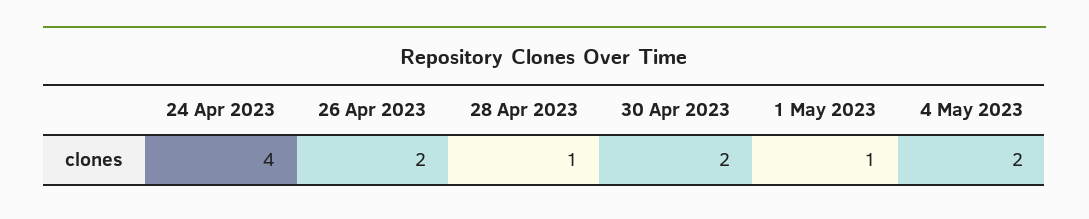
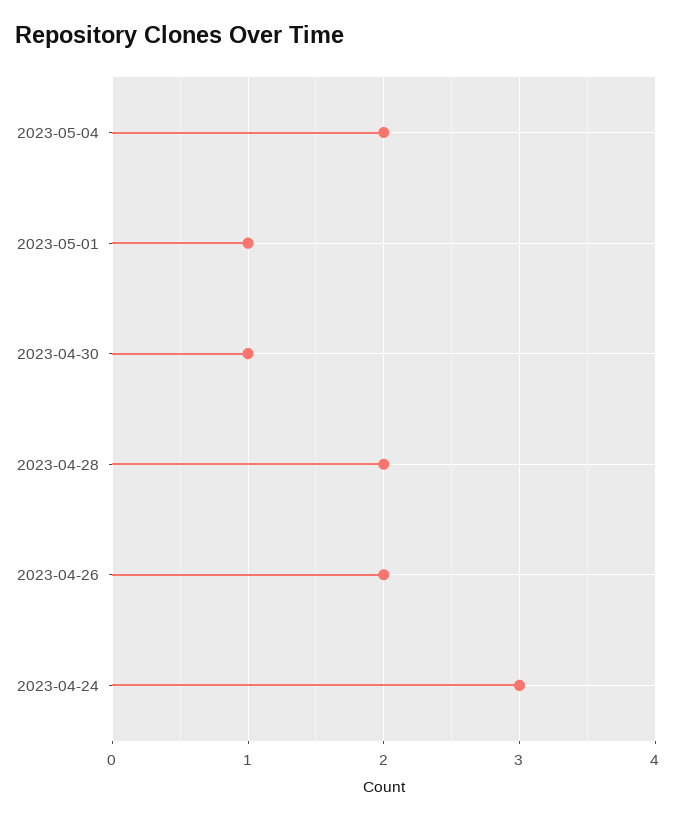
  {
-   "24 Apr 2023": 4,
+   "24 Apr 2023": 3,
    "26 Apr 2023": 2,
-   "28 Apr 2023": 1,
+   "28 Apr 2023": 2,
-   "30 Apr 2023": 2,
+   "30 Apr 2023": 1,
    "1 May 2023": 1,
    "4 May 2023": 2
  }

